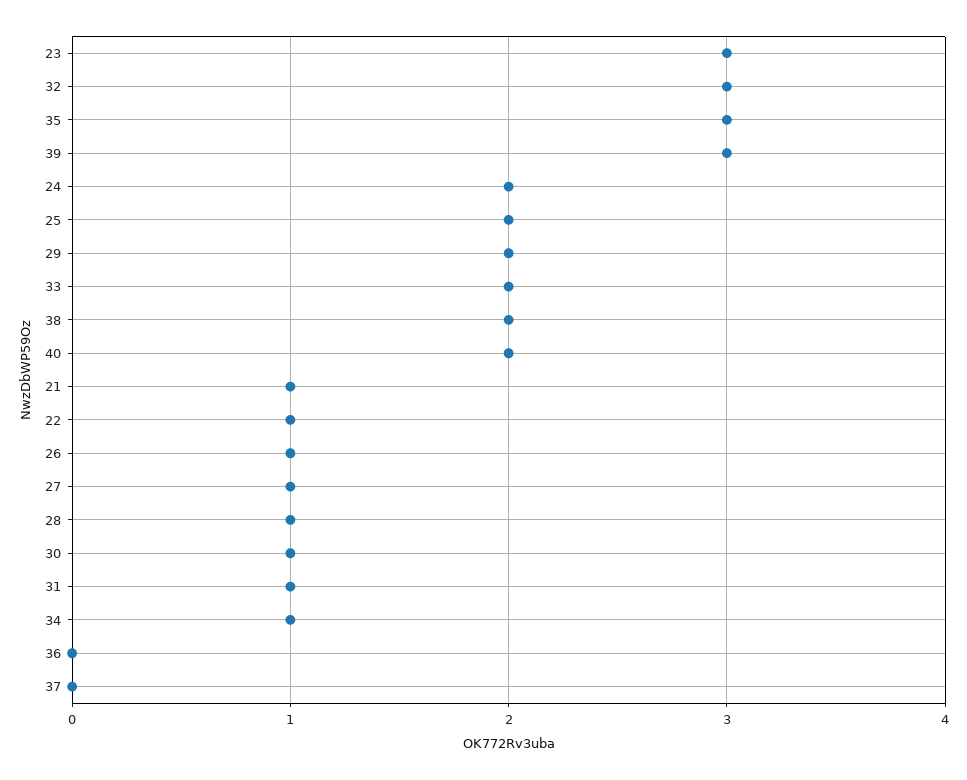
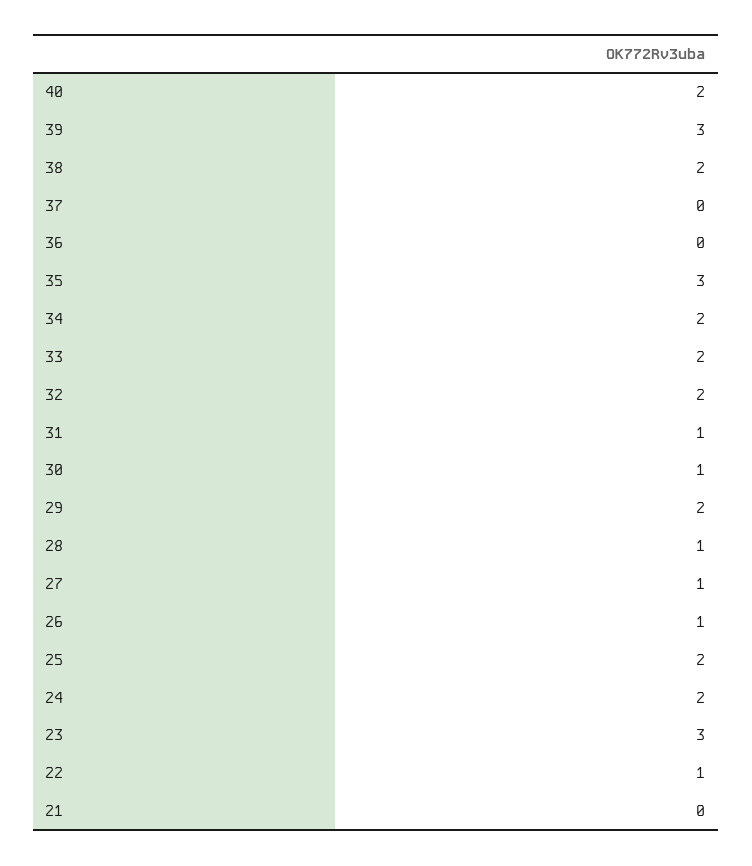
  {
    "23": 3,
-   "32": 3,
+   "32": 2,
    "35": 3,
    "39": 3,
    "24": 2,
    "25": 2,
    "29": 2,
    "33": 2,
    "38": 2,
    "40": 2,
-   "21": 1,
+   "21": 0,
    "22": 1,
    "26": 1,
    "27": 1,
    "28": 1,
    "30": 1,
    "31": 1,
-   "34": 1,
+   "34": 2,
    "36": 0,
    "37": 0
  }

